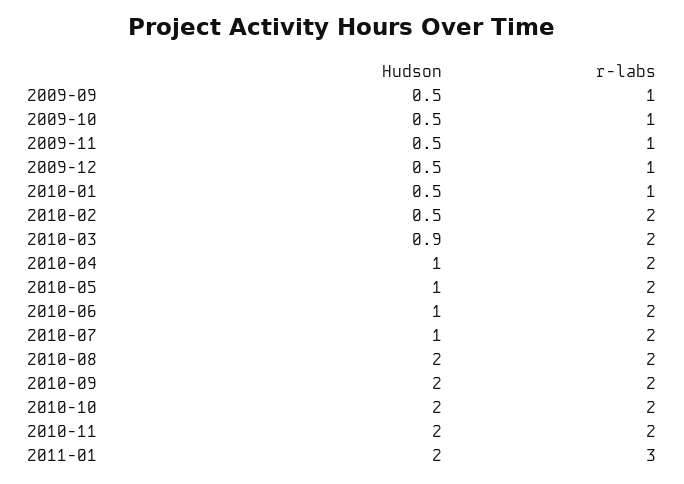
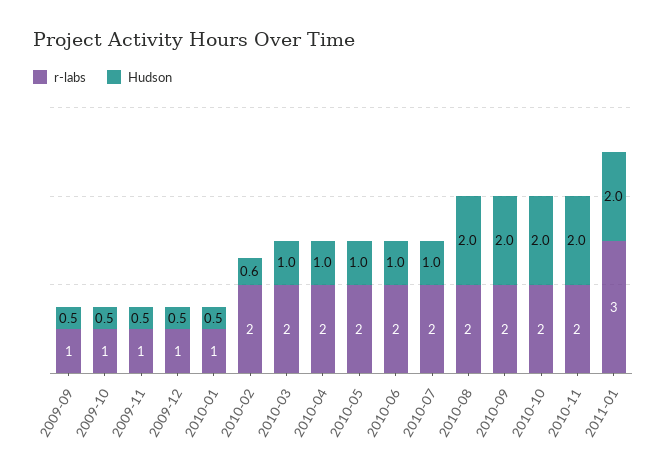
  {
    "Hudson": {
      "2009-09": 0.5,
      "2009-10": 0.5,
      "2009-11": 0.5,
      "2009-12": 0.5,
      "2010-01": 0.5,
-     "2010-02": 0.5,
+     "2010-02": 0.6,
-     "2010-03": 0.9,
+     "2010-03": 1,
      "2010-04": 1,
      "2010-05": 1,
      "2010-06": 1,
      "2010-07": 1,
      "2010-08": 2,
      "2010-09": 2,
      "2010-10": 2,
      "2010-11": 2,
      "2011-01": 2
    },
    "r-labs": {
      "2009-09": 1,
      "2009-10": 1,
      "2009-11": 1,
      "2009-12": 1,
      "2010-01": 1,
      "2010-02": 2,
      "2010-03": 2,
      "2010-04": 2,
      "2010-05": 2,
      "2010-06": 2,
      "2010-07": 2,
      "2010-08": 2,
      "2010-09": 2,
      "2010-10": 2,
      "2010-11": 2,
      "2011-01": 3
    }
  }

